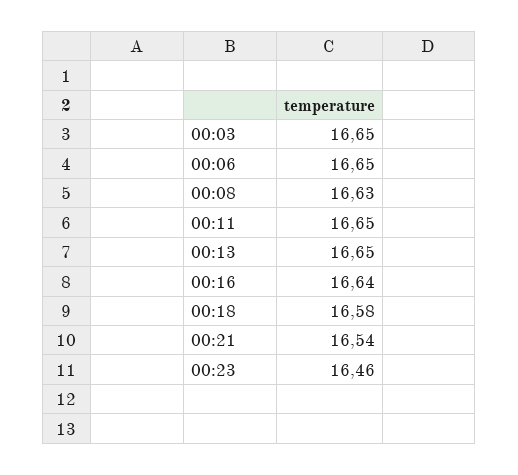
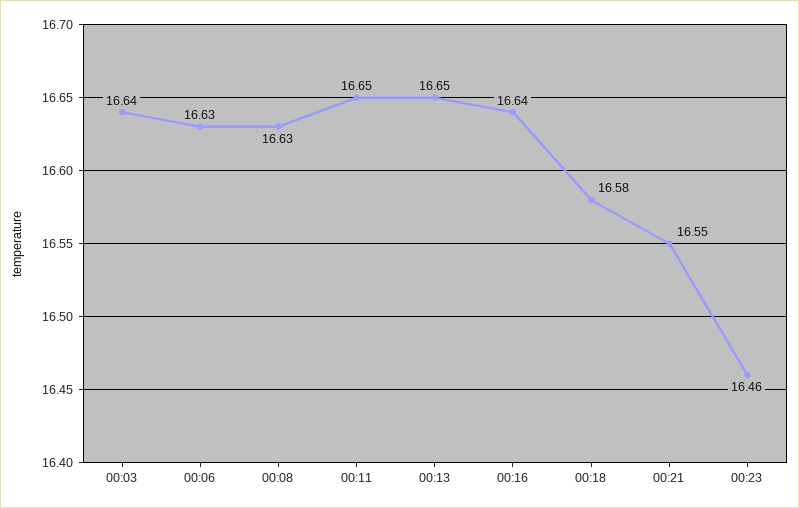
  {
-   "00:03": 16.65,
+   "00:03": 16.64,
-   "00:06": 16.65,
+   "00:06": 16.63,
    "00:08": 16.63,
    "00:11": 16.65,
    "00:13": 16.65,
    "00:16": 16.64,
    "00:18": 16.58,
-   "00:21": 16.54,
+   "00:21": 16.55,
    "00:23": 16.46
  }

